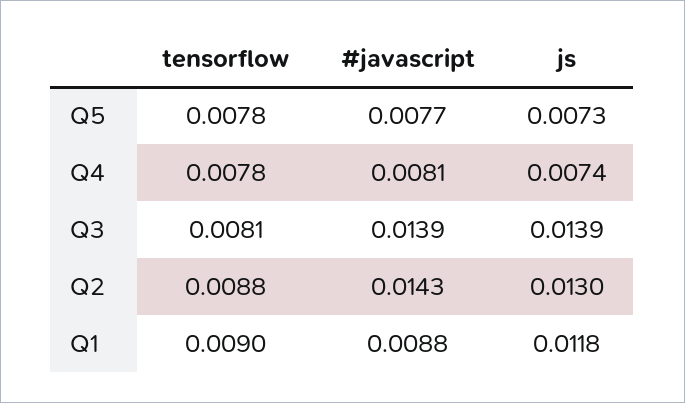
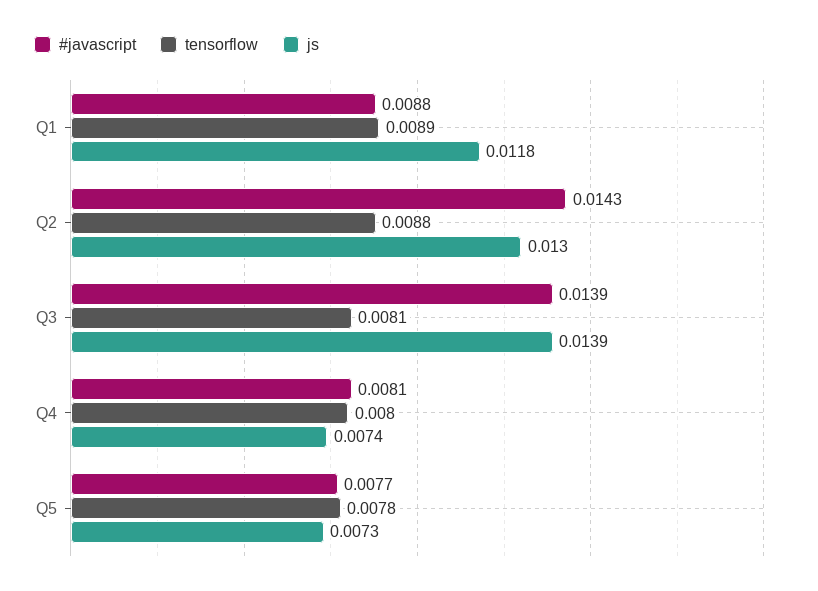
  {
    "tensorflow": {
      "Q5": 0.0078,
-     "Q4": 0.0078,
+     "Q4": 0.008,
      "Q3": 0.0081,
      "Q2": 0.0088,
-     "Q1": 0.009
+     "Q1": 0.0089
    },
    "#javascript": {
      "Q5": 0.0077,
      "Q4": 0.0081,
      "Q3": 0.0139,
      "Q2": 0.0143,
      "Q1": 0.0088
    },
    "js": {
      "Q5": 0.0073,
      "Q4": 0.0074,
      "Q3": 0.0139,
      "Q2": 0.013,
      "Q1": 0.0118
    }
  }

